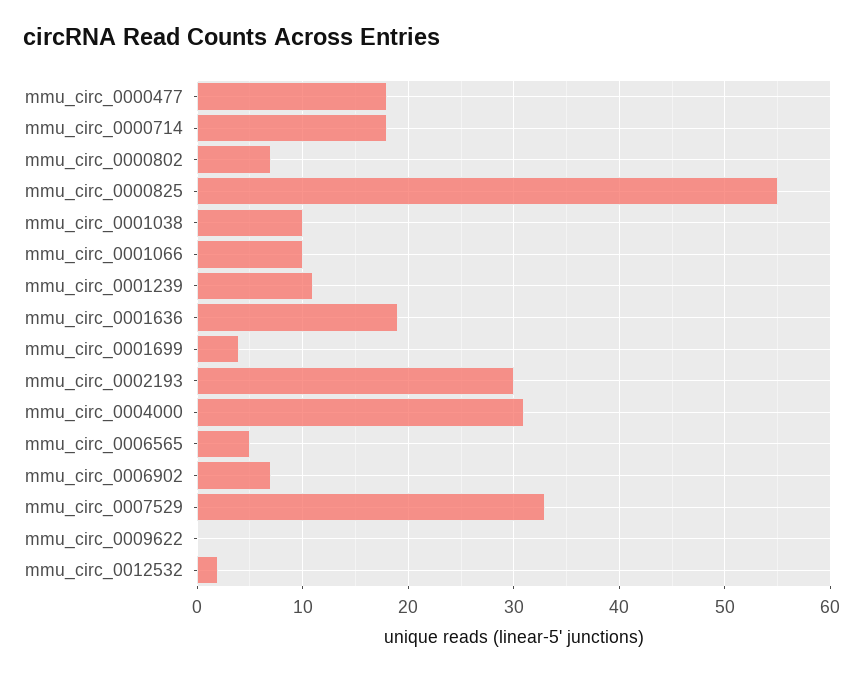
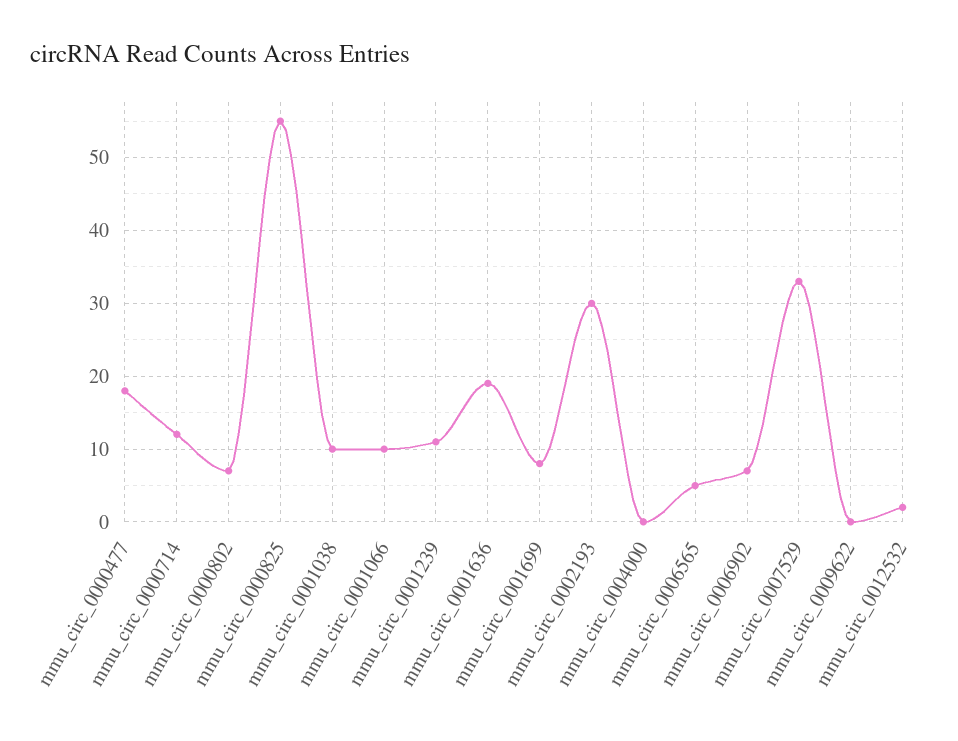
  {
    "mmu_circ_0000477": 18,
-   "mmu_circ_0000714": 18,
+   "mmu_circ_0000714": 12,
    "mmu_circ_0000802": 7,
    "mmu_circ_0000825": 55,
    "mmu_circ_0001038": 10,
    "mmu_circ_0001066": 10,
    "mmu_circ_0001239": 11,
    "mmu_circ_0001636": 19,
-   "mmu_circ_0001699": 4,
+   "mmu_circ_0001699": 8,
    "mmu_circ_0002193": 30,
-   "mmu_circ_0004000": 31,
+   "mmu_circ_0004000": 0,
    "mmu_circ_0006565": 5,
    "mmu_circ_0006902": 7,
    "mmu_circ_0007529": 33,
    "mmu_circ_0009622": 0,
    "mmu_circ_0012532": 2
  }

